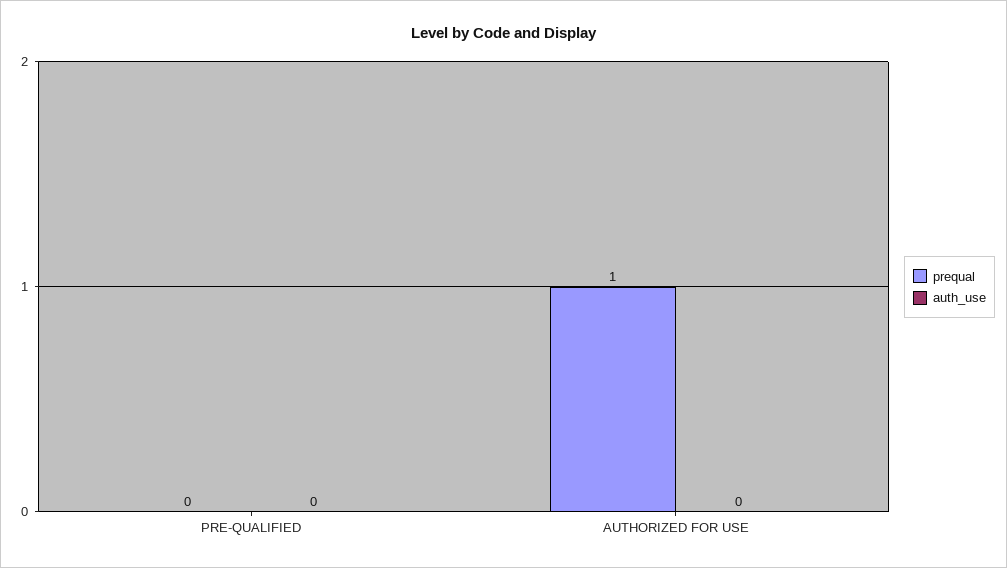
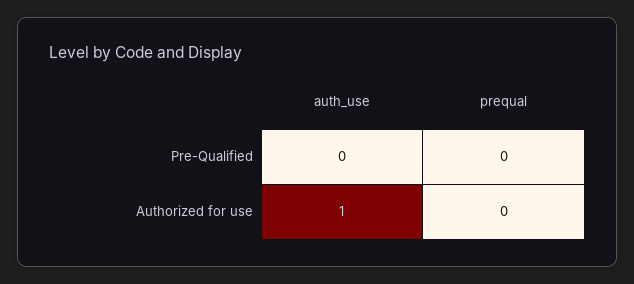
  {
    "prequal": {
      "PRE-QUALIFIED": 0,
-     "AUTHORIZED FOR USE": 1
+     "AUTHORIZED FOR USE": 0
    },
    "auth_use": {
      "PRE-QUALIFIED": 0,
-     "AUTHORIZED FOR USE": 0
+     "AUTHORIZED FOR USE": 1
    }
  }

